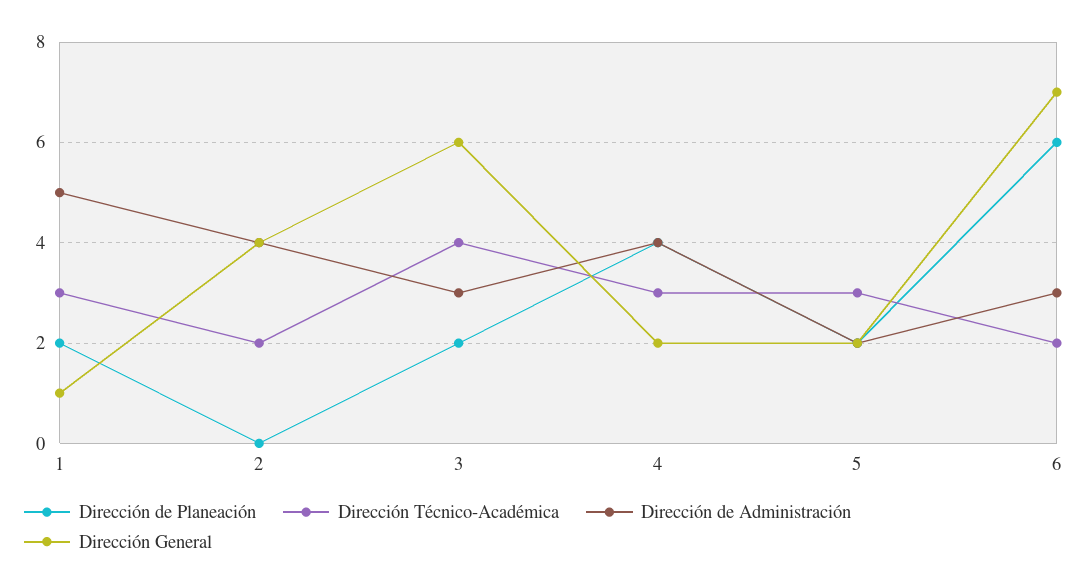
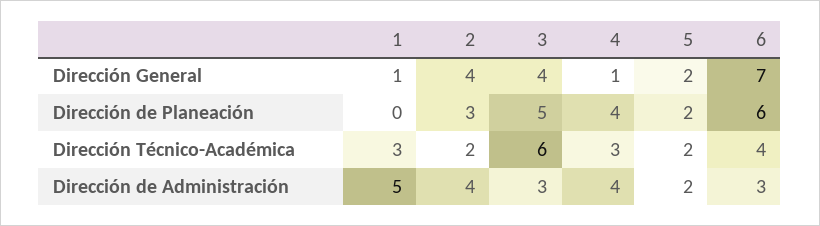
  {
    "Dirección de Planeación": {
-     "1": 2,
+     "1": 0,
-     "2": 0,
+     "2": 3,
-     "3": 2,
+     "3": 5,
      "4": 4,
      "5": 2,
      "6": 6
    },
    "Dirección Técnico-Académica": {
      "1": 3,
      "2": 2,
-     "3": 4,
+     "3": 6,
      "4": 3,
-     "5": 3,
+     "5": 2,
-     "6": 2
+     "6": 4
    },
    "Dirección de Administración": {
      "1": 5,
      "2": 4,
      "3": 3,
      "4": 4,
      "5": 2,
      "6": 3
    },
    "Dirección General": {
      "1": 1,
      "2": 4,
-     "3": 6,
+     "3": 4,
-     "4": 2,
+     "4": 1,
      "5": 2,
      "6": 7
    }
  }

